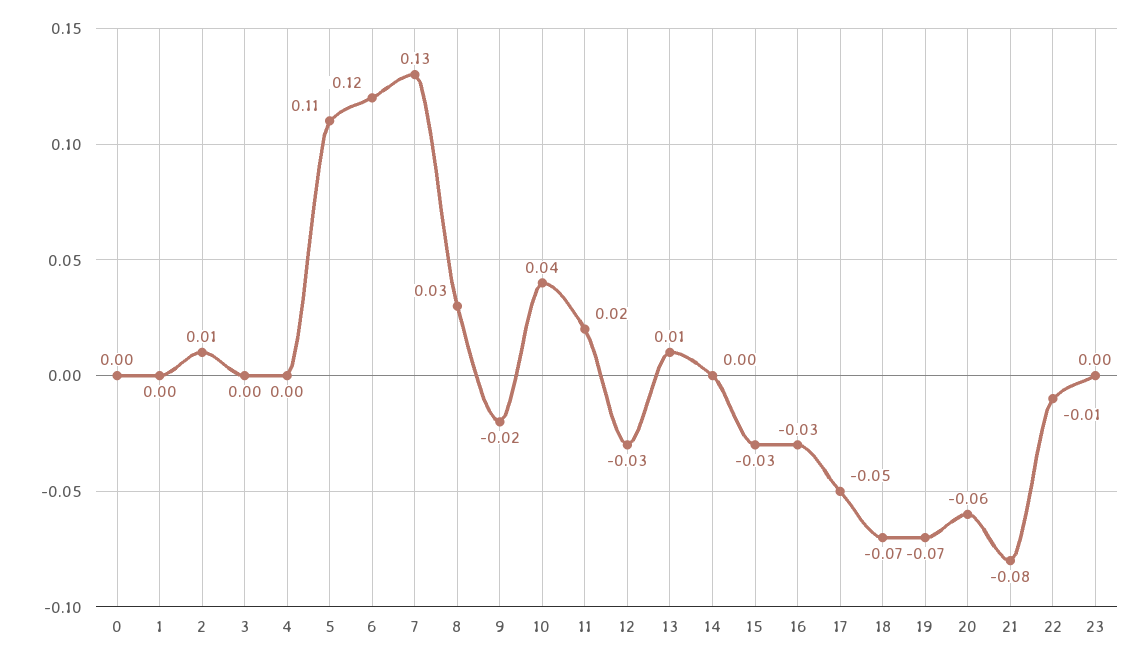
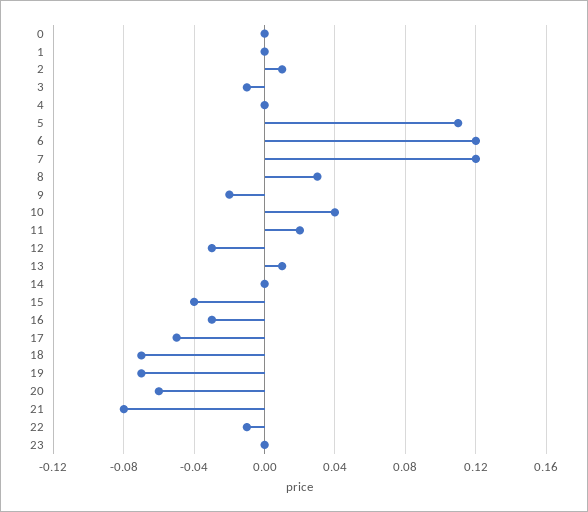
  {
    "0": 0,
    "1": 0,
    "2": 0.01,
-   "3": 0,
+   "3": -0.01,
    "4": 0,
    "5": 0.11,
    "6": 0.12,
-   "7": 0.13,
+   "7": 0.12,
    "8": 0.03,
    "9": -0.02,
    "10": 0.04,
    "11": 0.02,
    "12": -0.03,
    "13": 0.01,
    "14": 0,
-   "15": -0.03,
+   "15": -0.04,
    "16": -0.03,
    "17": -0.05,
    "18": -0.07,
    "19": -0.07,
    "20": -0.06,
    "21": -0.08,
    "22": -0.01,
    "23": 0
  }

